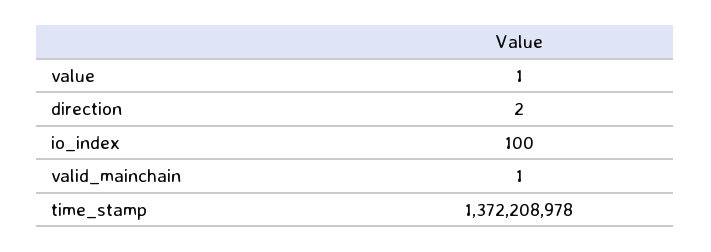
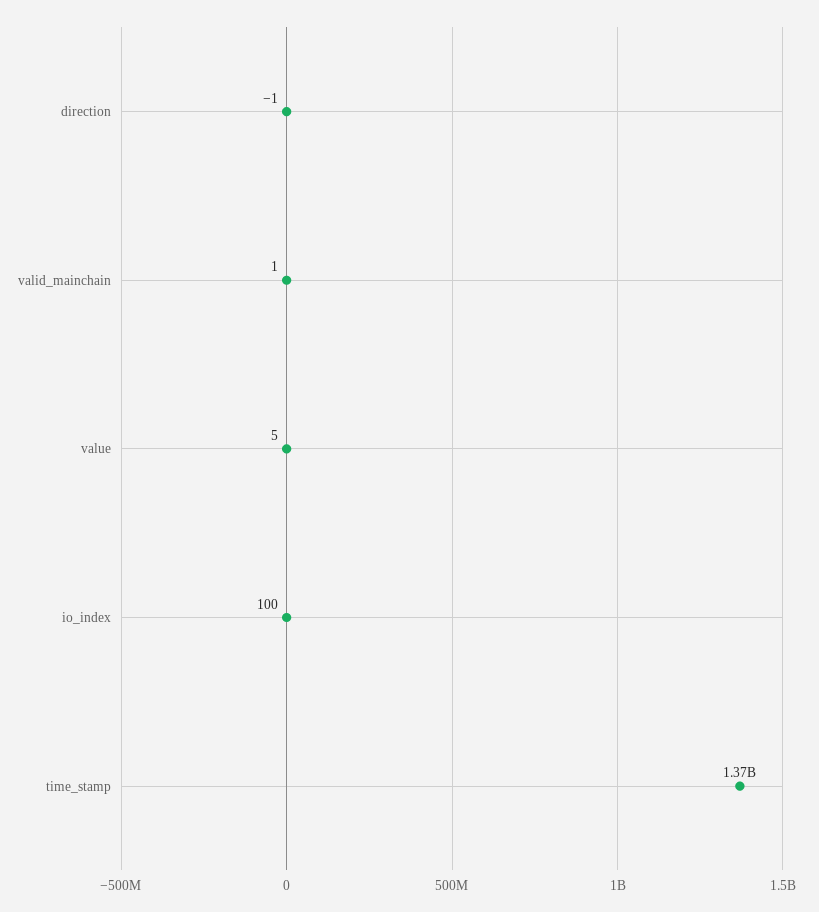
  {
-   "value": 1,
+   "value": 5,
-   "direction": 2,
+   "direction": -1,
    "io_index": 100,
    "valid_mainchain": 1,
    "time_stamp": 1372208978
  }

